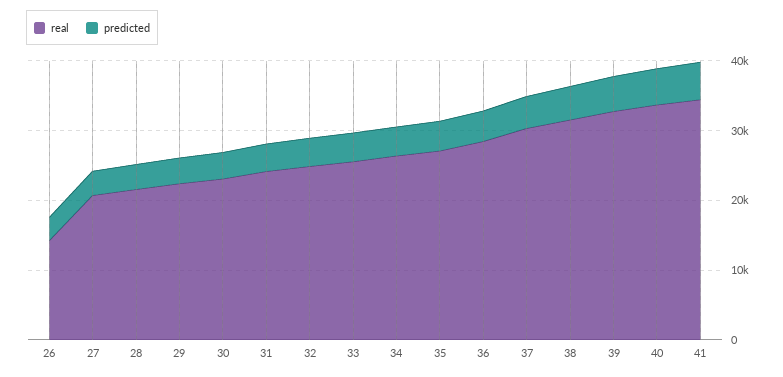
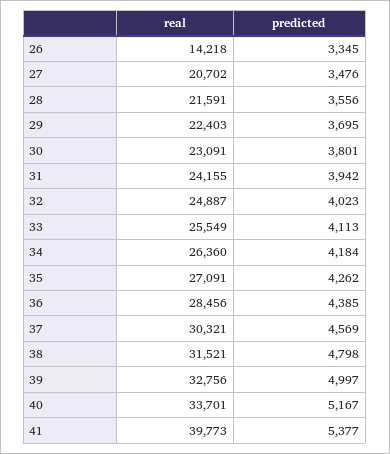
  {
    "real": {
      "26": 14218,
      "27": 20702,
      "28": 21591,
      "29": 22403,
      "30": 23091,
      "31": 24155,
      "32": 24887,
      "33": 25549,
      "34": 26360,
      "35": 27091,
      "36": 28456,
      "37": 30321,
      "38": 31521,
      "39": 32756,
      "40": 33701,
-     "41": 34000
+     "41": 39773
    },
    "predicted": {
      "26": 3345,
      "27": 3476,
      "28": 3556,
      "29": 3695,
      "30": 3801,
      "31": 3942,
      "32": 4023,
      "33": 4113,
      "34": 4184,
      "35": 4262,
      "36": 4385,
      "37": 4569,
      "38": 4798,
      "39": 4997,
      "40": 5167,
      "41": 5377
    }
  }

